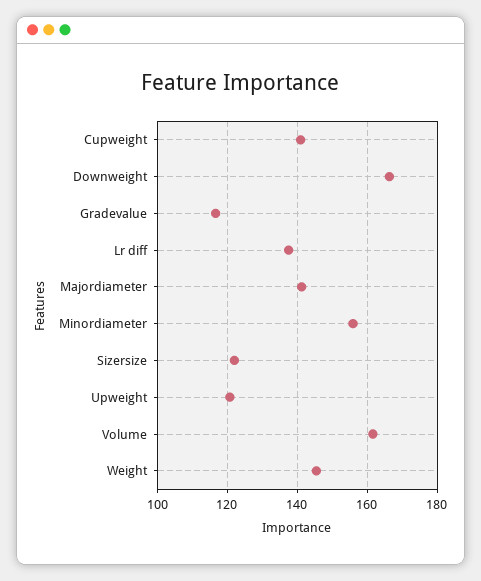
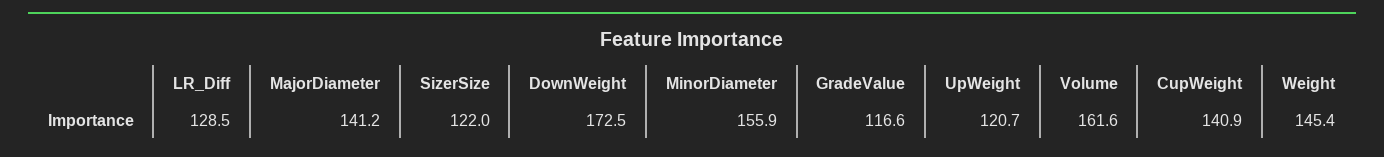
  {
    "Cupweight": 140.9,
-   "Downweight": 166,
+   "Downweight": 172.5,
    "Gradevalue": 116.6,
-   "Lr diff": 138,
+   "Lr diff": 128.5,
    "Majordiameter": 141.2,
    "Minordiameter": 155.9,
    "Sizersize": 122,
    "Upweight": 120.7,
    "Volume": 161.6,
    "Weight": 145.4
  }

